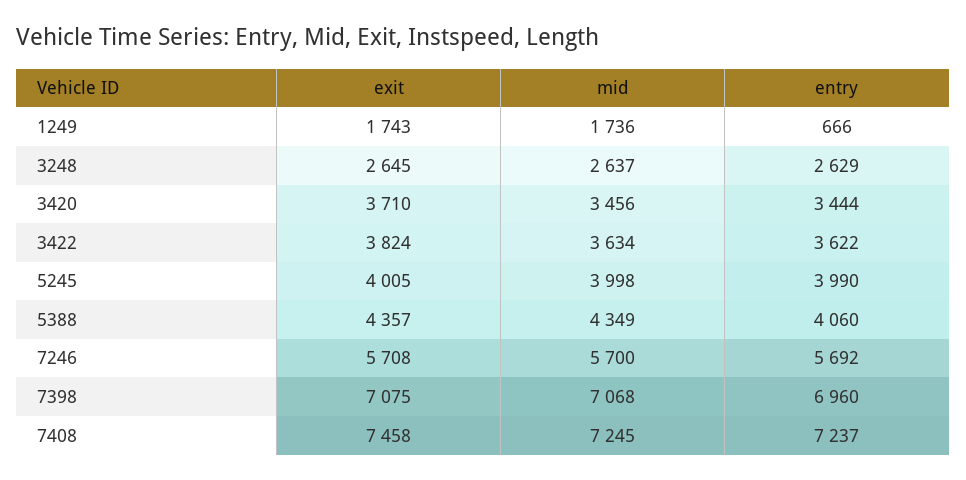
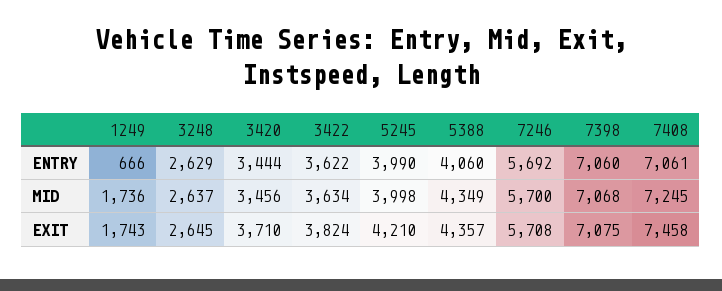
  {
    "exit": {
      "1249": 1743,
      "3248": 2645,
      "3420": 3710,
      "3422": 3824,
-     "5245": 4005,
+     "5245": 4210,
      "5388": 4357,
      "7246": 5708,
      "7398": 7075,
      "7408": 7458
    },
    "mid": {
      "1249": 1736,
      "3248": 2637,
      "3420": 3456,
      "3422": 3634,
      "5245": 3998,
      "5388": 4349,
      "7246": 5700,
      "7398": 7068,
      "7408": 7245
    },
    "entry": {
      "1249": 666,
      "3248": 2629,
      "3420": 3444,
      "3422": 3622,
      "5245": 3990,
      "5388": 4060,
      "7246": 5692,
-     "7398": 6960,
+     "7398": 7060,
-     "7408": 7237
+     "7408": 7061
    }
  }

